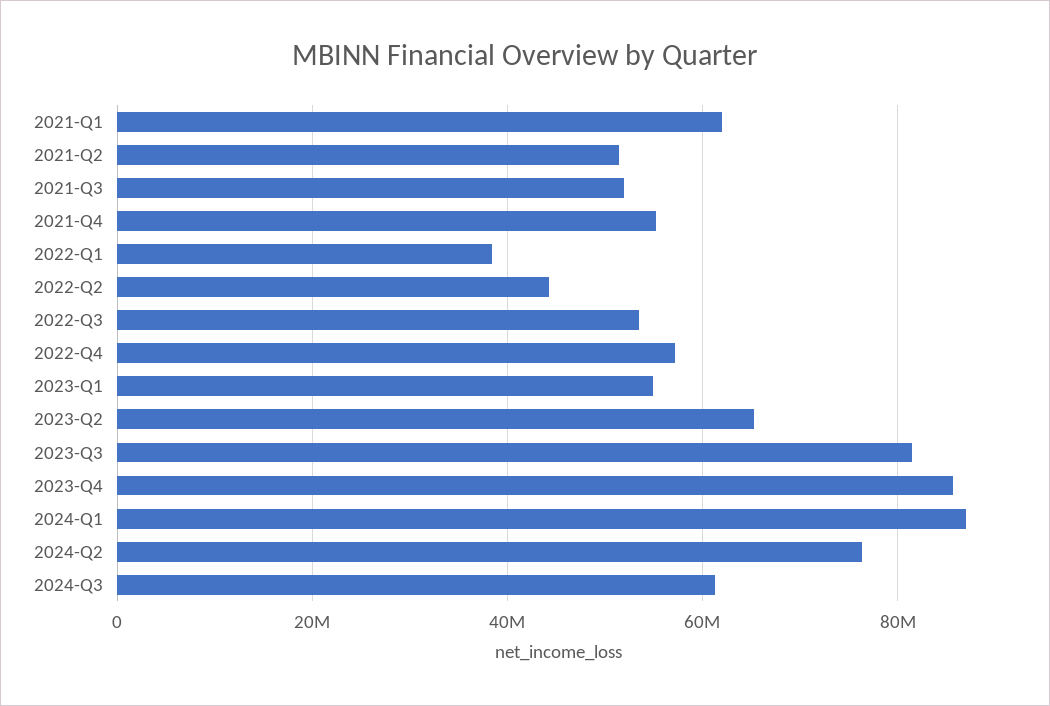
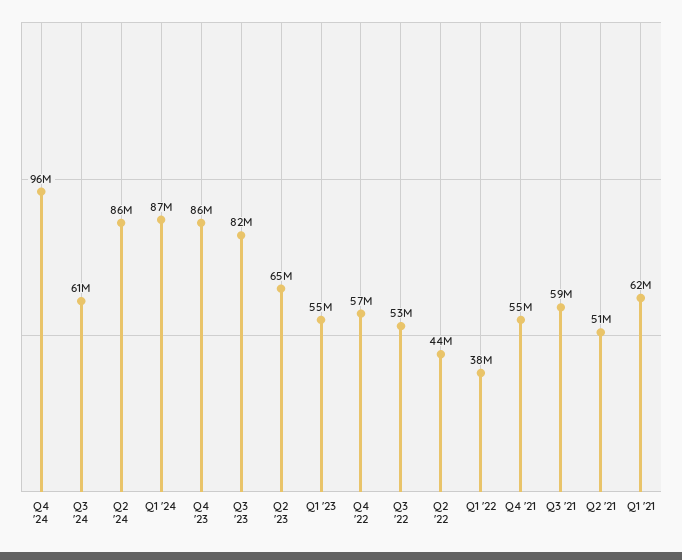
  {
    "2021-Q1": 62000000,
    "2021-Q2": 51000000,
-   "2021-Q3": 52000000,
+   "2021-Q3": 59000000,
    "2021-Q4": 55000000,
    "2022-Q1": 38000000,
    "2022-Q2": 44000000,
    "2022-Q3": 53000000,
    "2022-Q4": 57000000,
    "2023-Q1": 55000000,
    "2023-Q2": 65000000,
    "2023-Q3": 82000000,
    "2023-Q4": 86000000,
    "2024-Q1": 87000000,
-   "2024-Q2": 76000000,
+   "2024-Q2": 86000000,
-   "2024-Q3": 61000000
+   "2024-Q3": 61000000,
+   "Q4 '24": 96000000
  }

